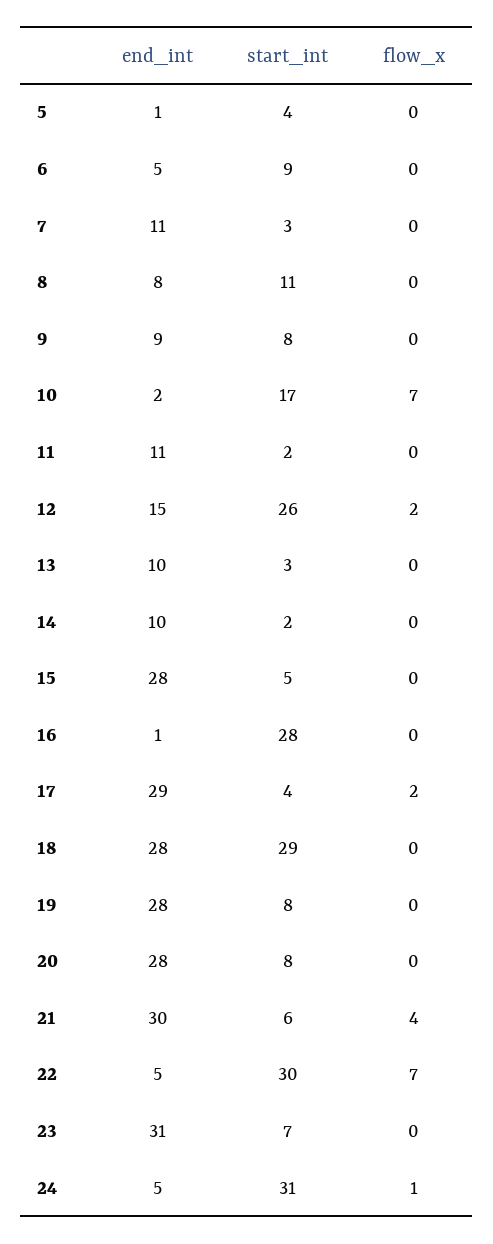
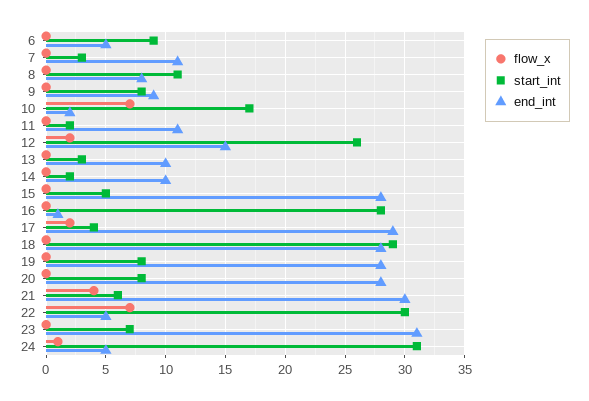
  {
    "end_int": {
-     "5": 1,
      "6": 5,
      "7": 11,
      "8": 8,
      "9": 9,
      "10": 2,
      "11": 11,
      "12": 15,
      "13": 10,
      "14": 10,
      "15": 28,
      "16": 1,
      "17": 29,
      "18": 28,
      "19": 28,
      "20": 28,
      "21": 30,
      "22": 5,
      "23": 31,
      "24": 5
    },
    "start_int": {
-     "5": 4,
      "6": 9,
      "7": 3,
      "8": 11,
      "9": 8,
      "10": 17,
      "11": 2,
      "12": 26,
      "13": 3,
      "14": 2,
      "15": 5,
      "16": 28,
      "17": 4,
      "18": 29,
      "19": 8,
      "20": 8,
      "21": 6,
      "22": 30,
      "23": 7,
      "24": 31
    },
    "flow_x": {
-     "5": 0,
      "6": 0,
      "7": 0,
      "8": 0,
      "9": 0,
      "10": 7,
      "11": 0,
      "12": 2,
      "13": 0,
      "14": 0,
      "15": 0,
      "16": 0,
      "17": 2,
      "18": 0,
      "19": 0,
      "20": 0,
      "21": 4,
      "22": 7,
      "23": 0,
      "24": 1
    }
  }

